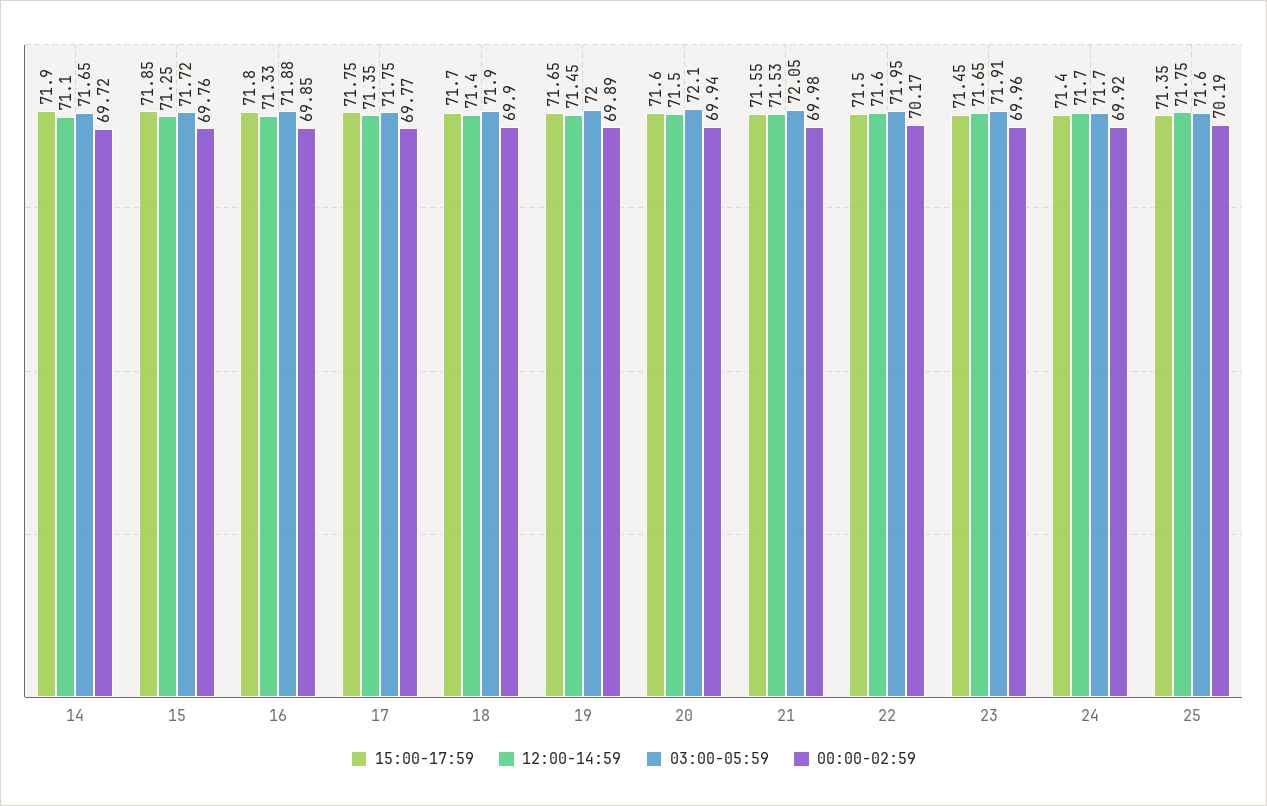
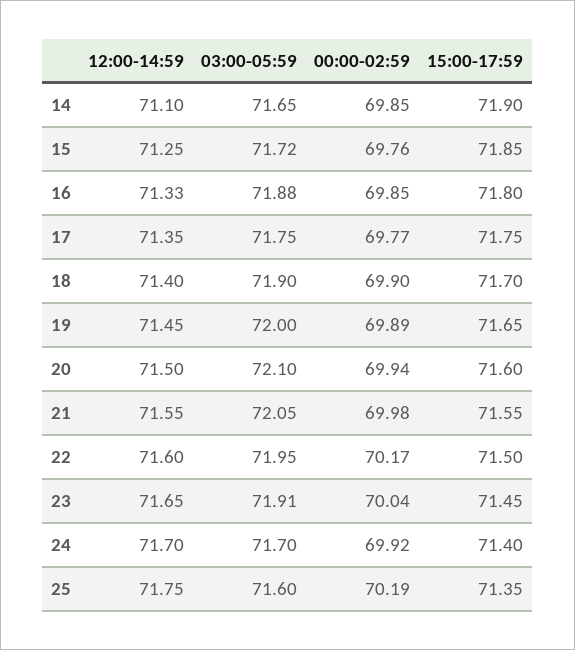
  {
    "15:00-17:59": {
      "14": 71.9,
      "15": 71.85,
      "16": 71.8,
      "17": 71.75,
      "18": 71.7,
      "19": 71.65,
      "20": 71.6,
      "21": 71.55,
      "22": 71.5,
      "23": 71.45,
      "24": 71.4,
      "25": 71.35
    },
    "12:00-14:59": {
      "14": 71.1,
      "15": 71.25,
      "16": 71.33,
      "17": 71.35,
      "18": 71.4,
      "19": 71.45,
      "20": 71.5,
-     "21": 71.53,
+     "21": 71.55,
      "22": 71.6,
      "23": 71.65,
      "24": 71.7,
      "25": 71.75
    },
    "03:00-05:59": {
      "14": 71.65,
      "15": 71.72,
      "16": 71.88,
      "17": 71.75,
      "18": 71.9,
      "19": 72,
      "20": 72.1,
      "21": 72.05,
      "22": 71.95,
      "23": 71.91,
      "24": 71.7,
      "25": 71.6
    },
    "00:00-02:59": {
-     "14": 69.72,
+     "14": 69.85,
      "15": 69.76,
      "16": 69.85,
      "17": 69.77,
      "18": 69.9,
      "19": 69.89,
      "20": 69.94,
      "21": 69.98,
      "22": 70.17,
-     "23": 69.96,
+     "23": 70.04,
      "24": 69.92,
      "25": 70.19
    }
  }

